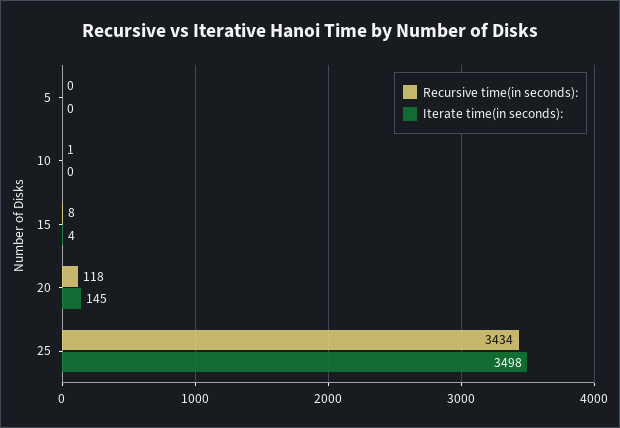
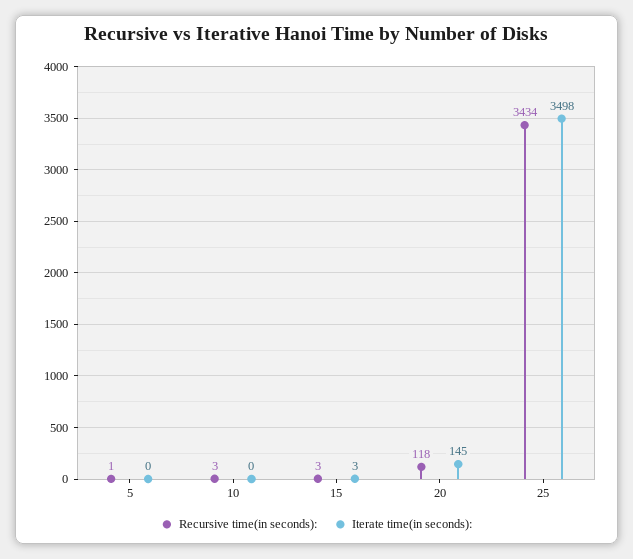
  {
    "Recursive time(in seconds):": {
-     "5": 0,
+     "5": 1,
-     "10": 1,
+     "10": 3,
-     "15": 8,
+     "15": 3,
      "20": 118,
      "25": 3434
    },
    "Iterate time(in seconds):": {
      "5": 0,
      "10": 0,
-     "15": 4,
+     "15": 3,
      "20": 145,
      "25": 3498
    }
  }

